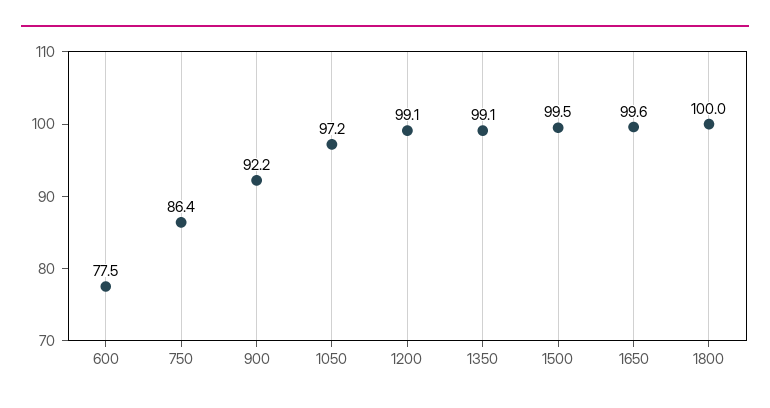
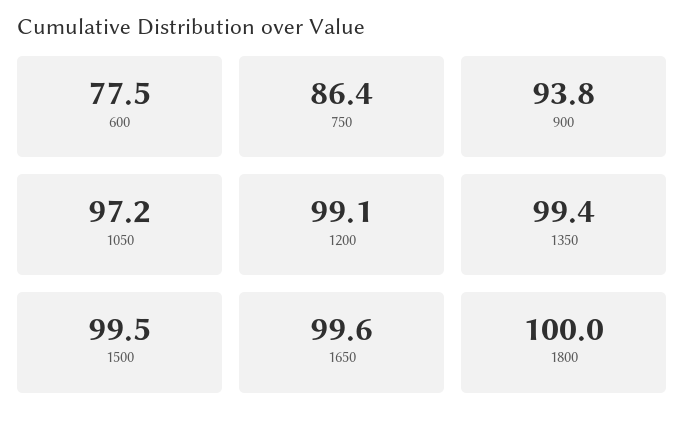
  {
    "600": 77.5,
    "750": 86.4,
-   "900": 92.2,
+   "900": 93.8,
    "1050": 97.2,
    "1200": 99.1,
-   "1350": 99.1,
+   "1350": 99.4,
    "1500": 99.5,
    "1650": 99.6,
    "1800": 100
  }

